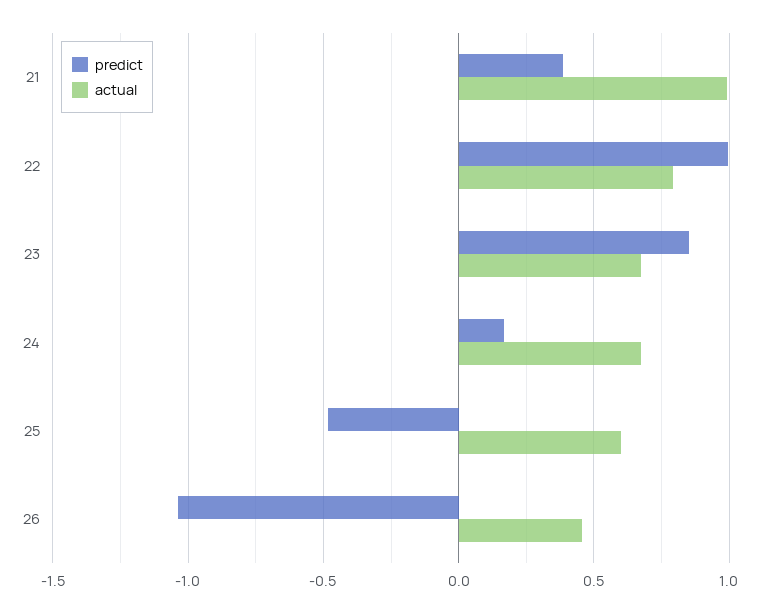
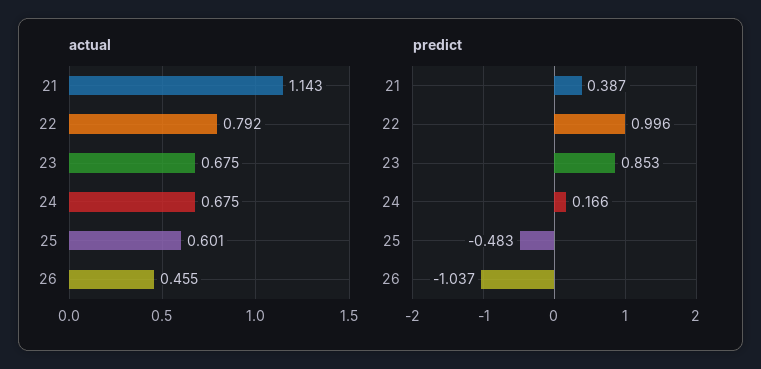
  {
    "predict": {
      "21": 0.387,
      "22": 0.996,
      "23": 0.853,
      "24": 0.166,
      "25": -0.483,
      "26": -1.037
    },
    "actual": {
-     "21": 1,
+     "21": 1.143,
      "22": 0.792,
      "23": 0.675,
      "24": 0.675,
      "25": 0.601,
      "26": 0.455
    }
  }

